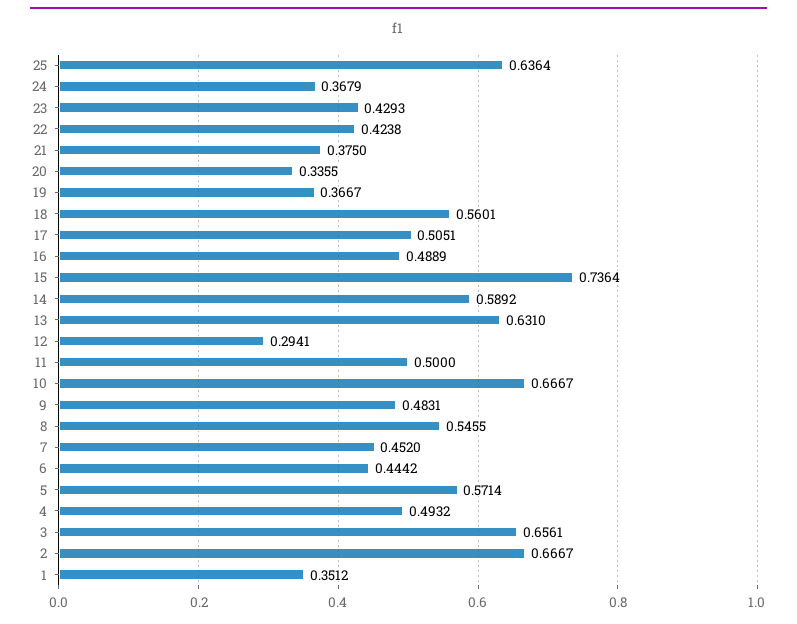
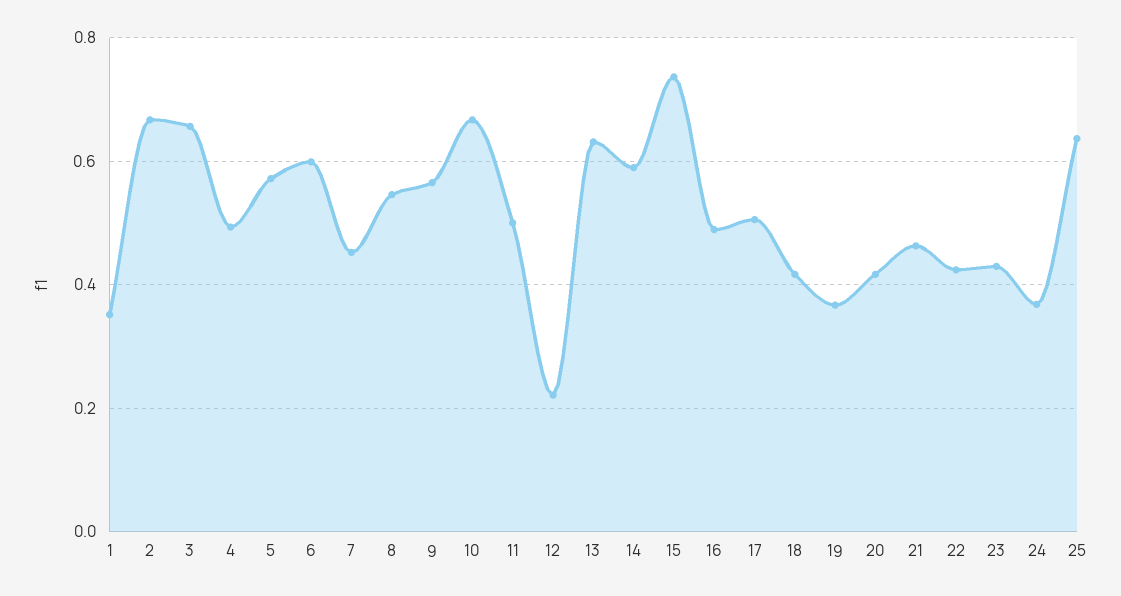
  {
    "25": 0.6364,
    "24": 0.3679,
    "23": 0.4293,
    "22": 0.4238,
-   "21": 0.375,
+   "21": 0.46,
-   "20": 0.3355,
+   "20": 0.42,
    "19": 0.3667,
-   "18": 0.5601,
+   "18": 0.42,
    "17": 0.5051,
    "16": 0.4889,
    "15": 0.7364,
    "14": 0.5892,
    "13": 0.631,
-   "12": 0.2941,
+   "12": 0.22,
    "11": 0.5,
    "10": 0.6667,
-   "9": 0.4831,
+   "9": 0.56,
    "8": 0.5455,
    "7": 0.452,
-   "6": 0.4442,
+   "6": 0.6,
    "5": 0.5714,
    "4": 0.4932,
    "3": 0.6561,
    "2": 0.6667,
    "1": 0.3512
  }

